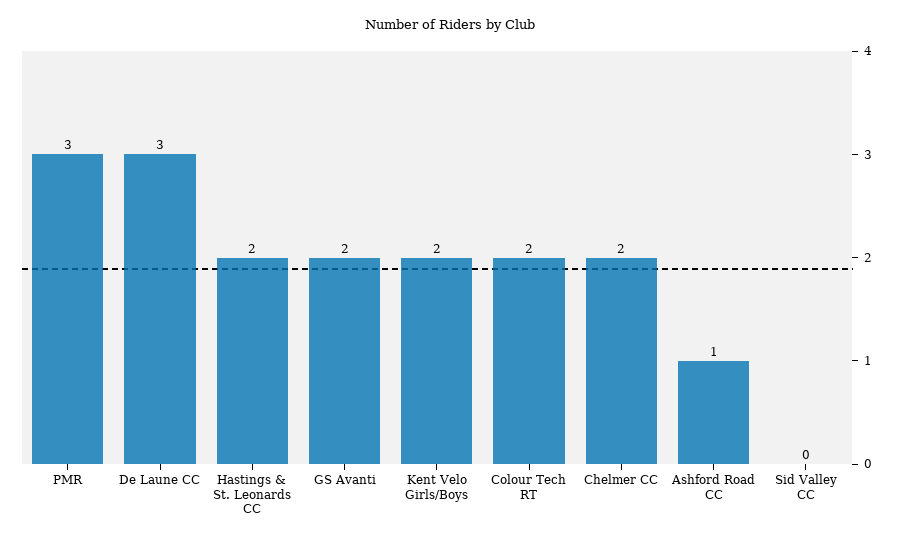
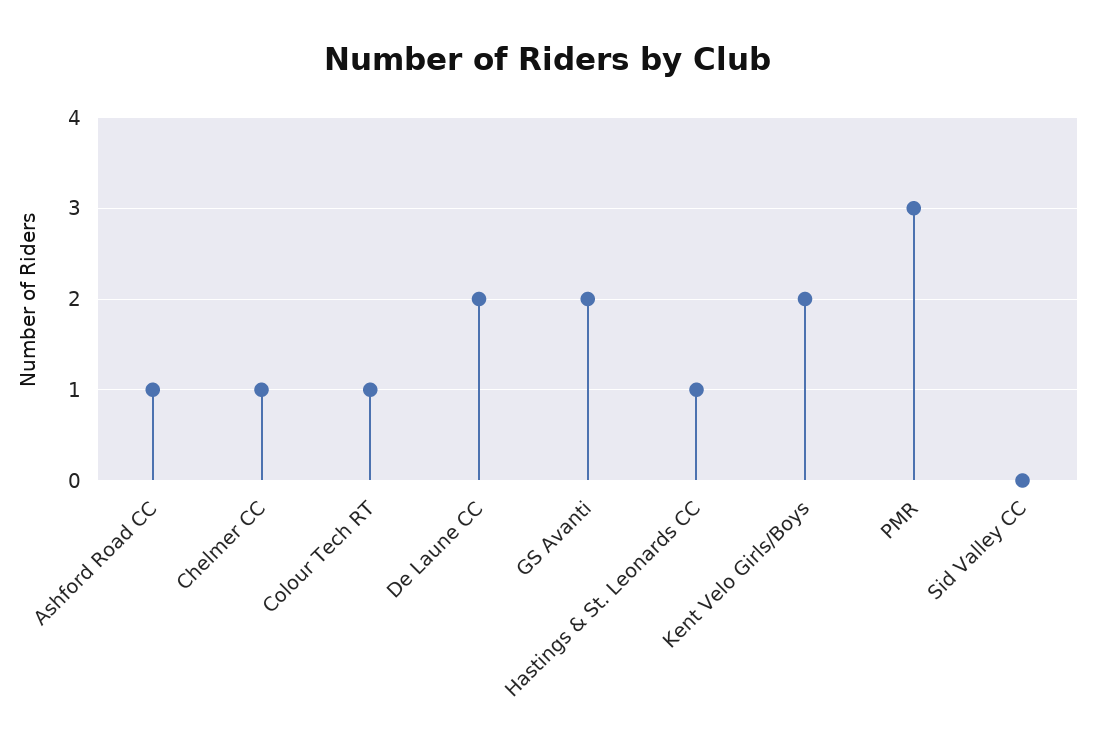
  {
    "PMR": 3,
-   "De Laune CC": 3,
+   "De Laune CC": 2,
-   "Hastings & St. Leonards CC": 2,
+   "Hastings & St. Leonards CC": 1,
    "GS Avanti": 2,
    "Kent Velo Girls/Boys": 2,
-   "Colour Tech RT": 2,
+   "Colour Tech RT": 1,
-   "Chelmer CC": 2,
+   "Chelmer CC": 1,
    "Ashford Road CC": 1,
    "Sid Valley CC": 0
  }

